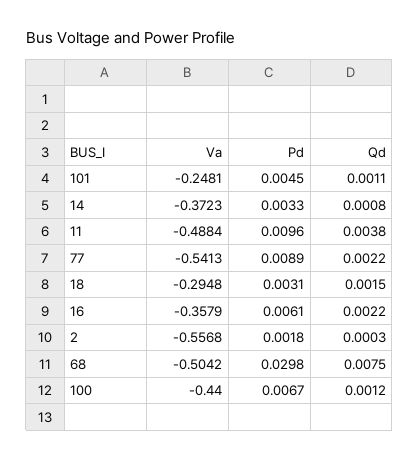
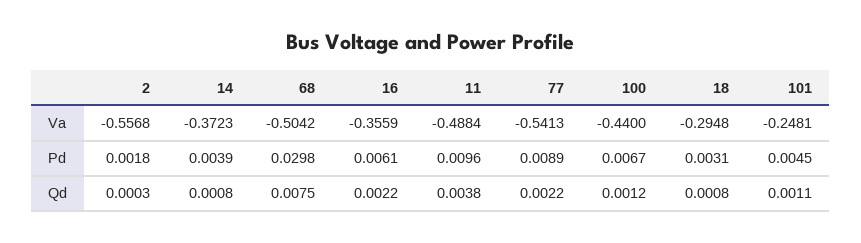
  {
    "Va": {
      "101": -0.2481,
      "14": -0.3723,
      "11": -0.4884,
      "77": -0.5413,
      "18": -0.2948,
-     "16": -0.3579,
+     "16": -0.3559,
      "2": -0.5568,
      "68": -0.5042,
      "100": -0.44
    },
    "Pd": {
      "101": 0.0045,
-     "14": 0.0033,
+     "14": 0.0039,
      "11": 0.0096,
      "77": 0.0089,
      "18": 0.0031,
      "16": 0.0061,
      "2": 0.0018,
      "68": 0.0298,
      "100": 0.0067
    },
    "Qd": {
      "101": 0.0011,
      "14": 0.0008,
      "11": 0.0038,
      "77": 0.0022,
-     "18": 0.0015,
+     "18": 0.0008,
      "16": 0.0022,
      "2": 0.0003,
      "68": 0.0075,
      "100": 0.0012
    }
  }

